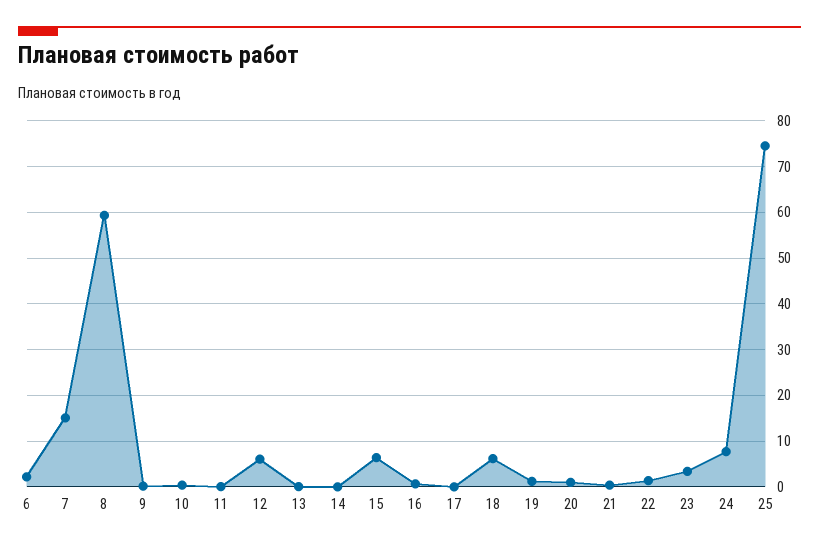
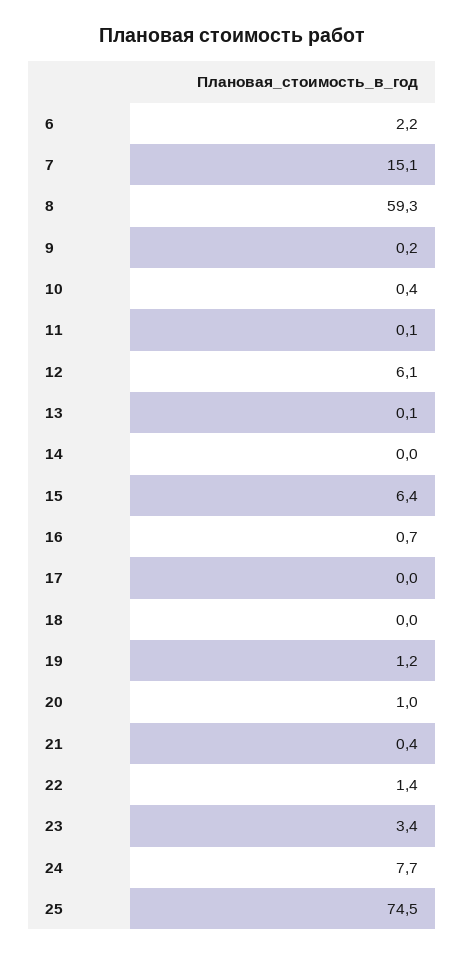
  {
    "6": 2.2,
    "7": 15.1,
    "8": 59.3,
    "9": 0.2,
    "10": 0.4,
    "11": 0.1,
    "12": 6.1,
    "13": 0.1,
    "14": 0,
    "15": 6.4,
    "16": 0.7,
    "17": 0,
-   "18": 6,
+   "18": 0,
    "19": 1.2,
    "20": 1,
    "21": 0.4,
    "22": 1.4,
    "23": 3.4,
    "24": 7.7,
    "25": 74.5
  }

